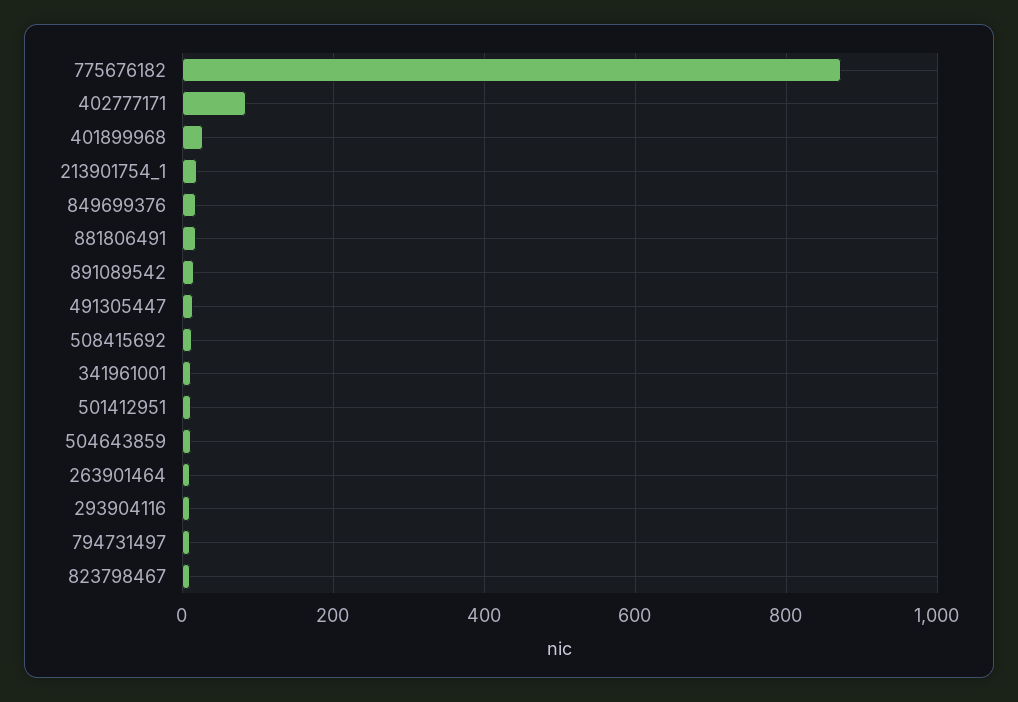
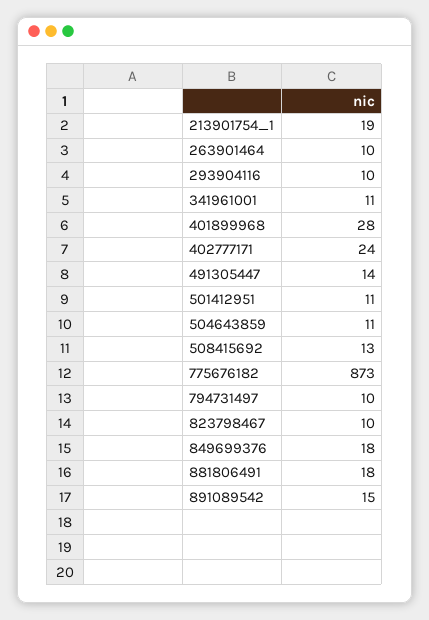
  {
    "775676182": 873,
-   "402777171": 80,
+   "402777171": 24,
    "401899968": 28,
    "213901754_1": 19,
    "849699376": 18,
    "881806491": 18,
    "891089542": 15,
    "491305447": 14,
    "508415692": 13,
    "341961001": 11,
    "501412951": 11,
    "504643859": 11,
    "263901464": 10,
    "293904116": 10,
    "794731497": 10,
    "823798467": 10
  }

